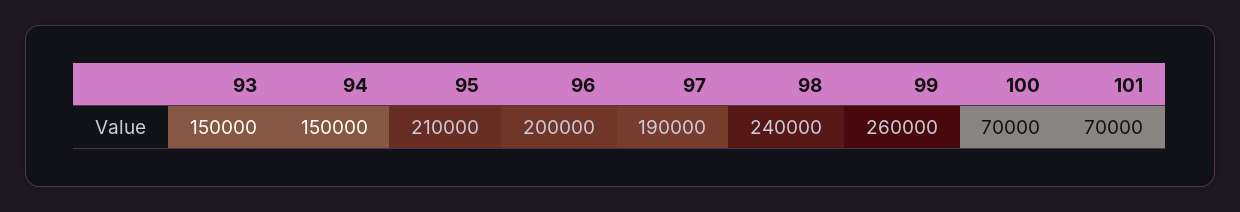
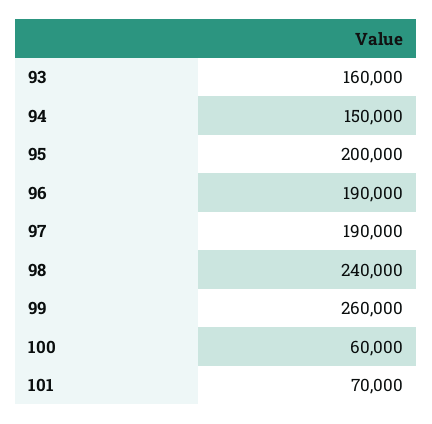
  {
-   "93": 150000,
+   "93": 160000,
    "94": 150000,
-   "95": 210000,
+   "95": 200000,
-   "96": 200000,
+   "96": 190000,
    "97": 190000,
    "98": 240000,
    "99": 260000,
-   "100": 70000,
+   "100": 60000,
    "101": 70000
  }

